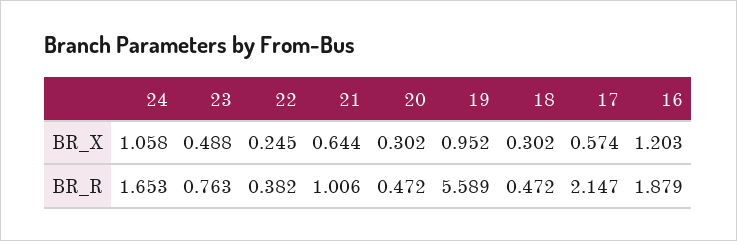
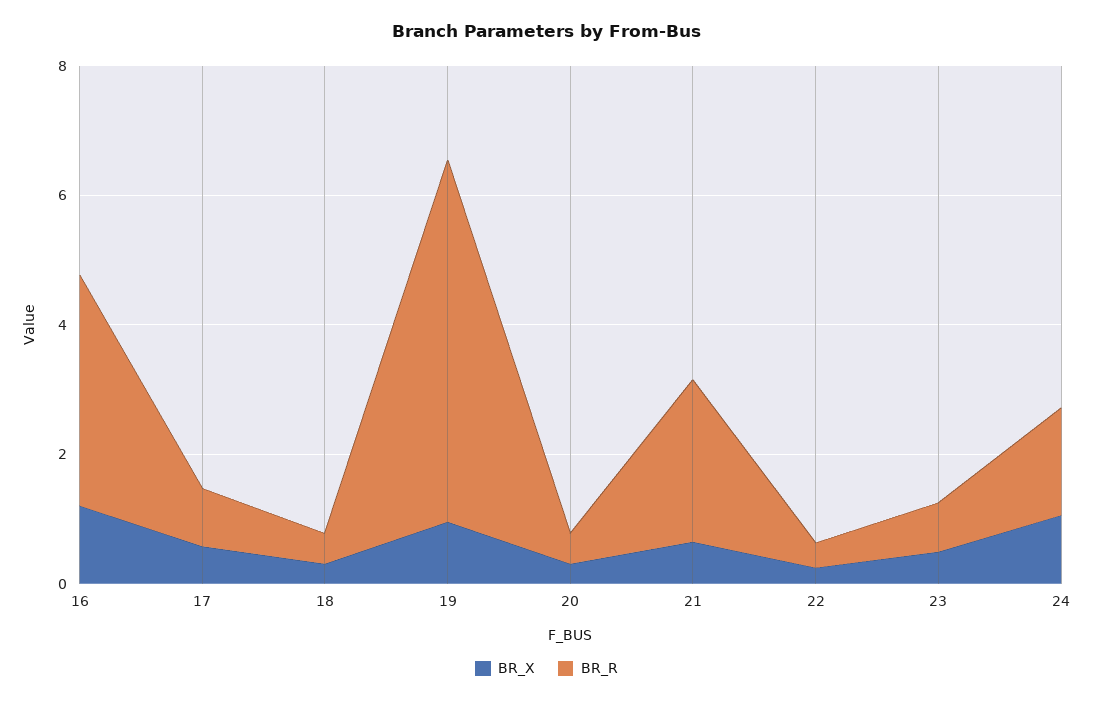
  {
    "BR_X": {
      "24": 1.058,
      "23": 0.488,
      "22": 0.245,
      "21": 0.644,
      "20": 0.302,
      "19": 0.952,
      "18": 0.302,
      "17": 0.574,
      "16": 1.203
    },
    "BR_R": {
      "24": 1.653,
      "23": 0.763,
      "22": 0.382,
-     "21": 1.006,
+     "21": 2.5,
      "20": 0.472,
      "19": 5.589,
      "18": 0.472,
-     "17": 2.147,
+     "17": 1,
-     "16": 1.879
+     "16": 3.5
    }
  }

